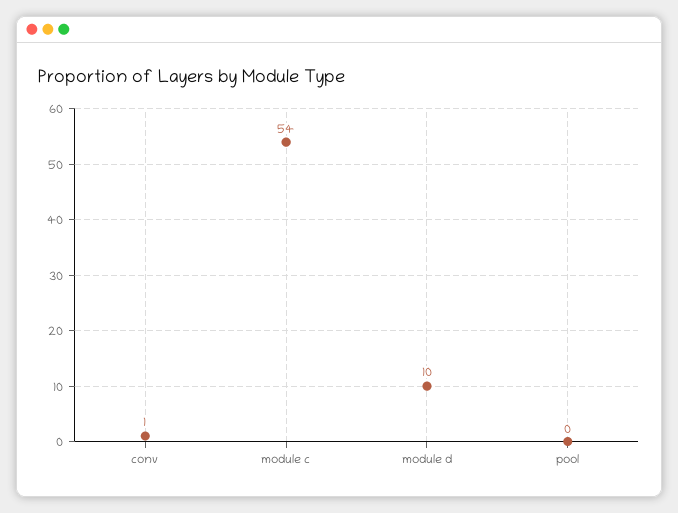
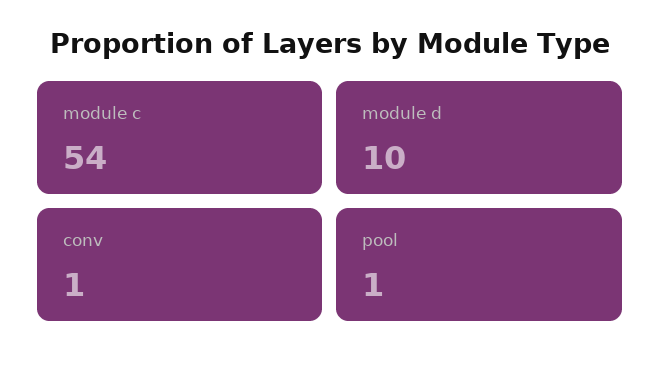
  {
    "conv": 1,
    "module c": 54,
    "module d": 10,
-   "pool": 0
+   "pool": 1
  }

